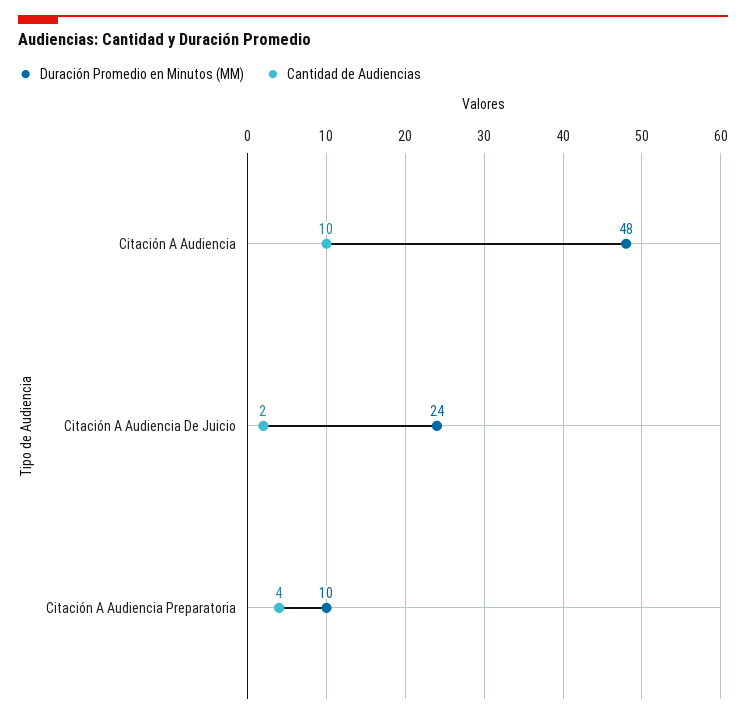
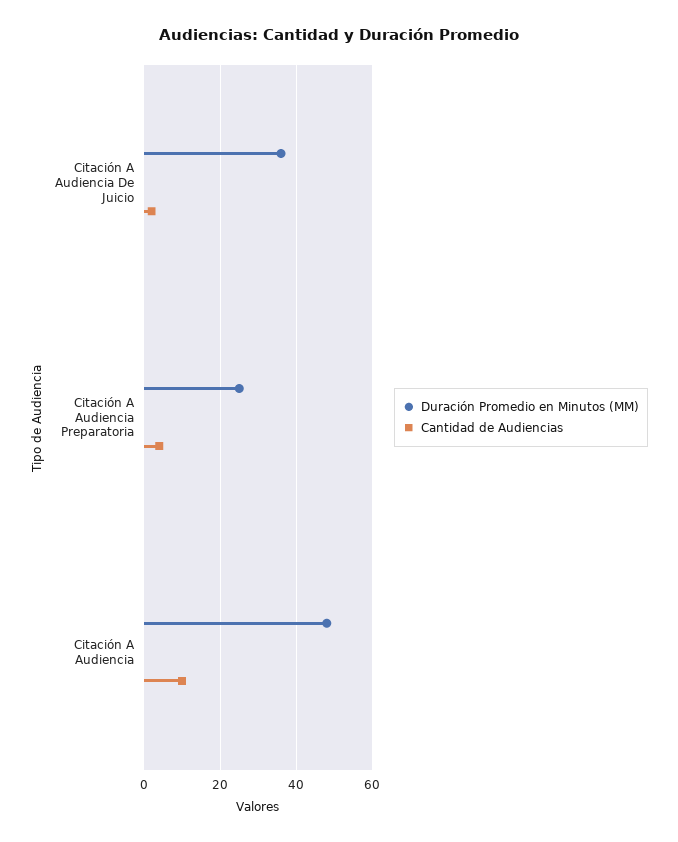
  {
    "Duración Promedio en Minutos (MM)": {
      "Citación A Audiencia": 48,
-     "Citación A Audiencia De Juicio": 24,
+     "Citación A Audiencia De Juicio": 35,
-     "Citación A Audiencia Preparatoria": 10
+     "Citación A Audiencia Preparatoria": 25
    },
    "Cantidad de Audiencias": {
      "Citación A Audiencia": 10,
      "Citación A Audiencia De Juicio": 2,
      "Citación A Audiencia Preparatoria": 4
    }
  }

